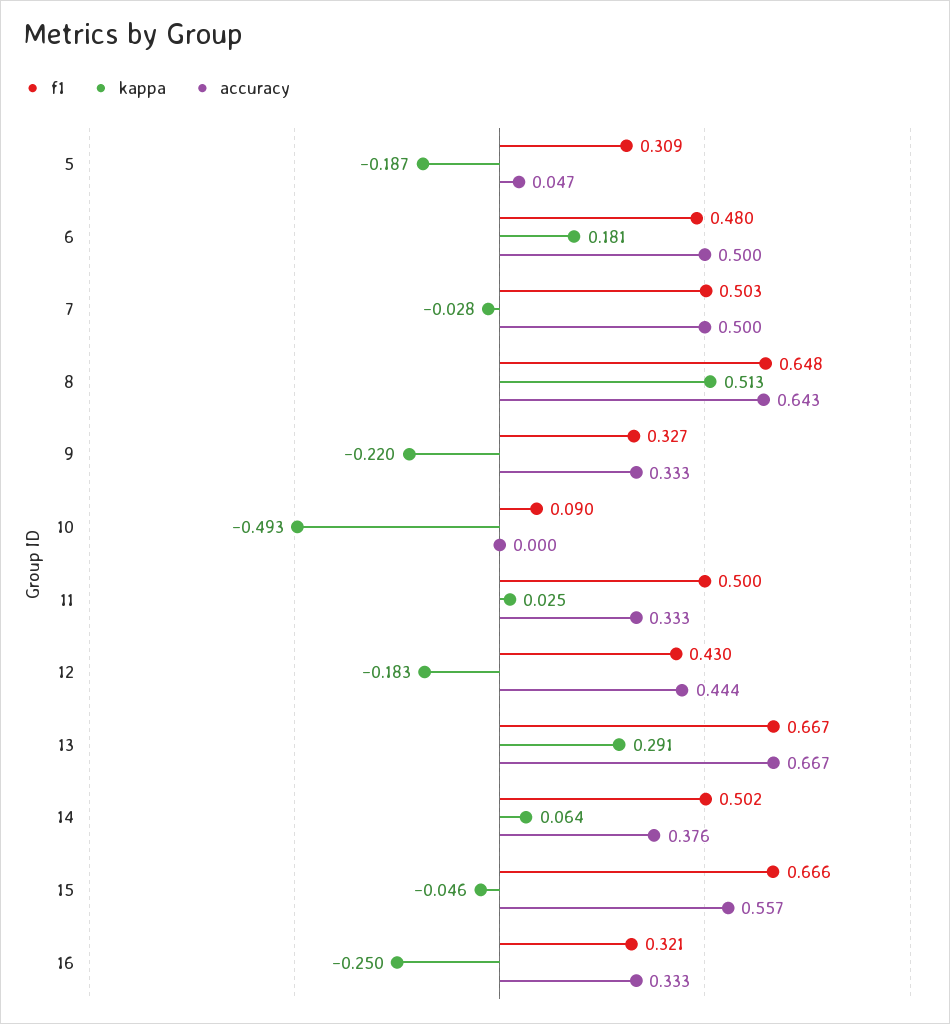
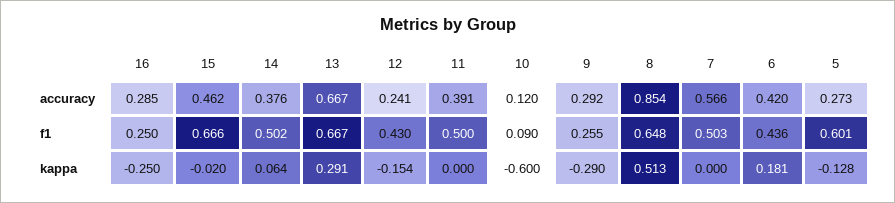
  {
    "f1": {
-     "5": 0.309,
+     "5": 0.601,
-     "6": 0.48,
+     "6": 0.436,
      "7": 0.503,
      "8": 0.648,
-     "9": 0.327,
+     "9": 0.255,
      "10": 0.09,
      "11": 0.5,
      "12": 0.43,
      "13": 0.667,
      "14": 0.502,
      "15": 0.666,
-     "16": 0.321
+     "16": 0.25
    },
    "kappa": {
-     "5": -0.187,
+     "5": -0.128,
      "6": 0.181,
-     "7": -0.028,
+     "7": 0,
      "8": 0.513,
-     "9": -0.22,
+     "9": -0.29,
-     "10": -0.493,
+     "10": -0.6,
-     "11": 0.025,
+     "11": 0,
-     "12": -0.183,
+     "12": -0.154,
      "13": 0.291,
      "14": 0.064,
-     "15": -0.046,
+     "15": -0.02,
      "16": -0.25
    },
    "accuracy": {
-     "5": 0.047,
+     "5": 0.273,
-     "6": 0.5,
+     "6": 0.42,
-     "7": 0.5,
+     "7": 0.566,
-     "8": 0.643,
+     "8": 0.854,
-     "9": 0.333,
+     "9": 0.292,
-     "10": 0,
+     "10": 0.12,
-     "11": 0.333,
+     "11": 0.391,
-     "12": 0.444,
+     "12": 0.241,
      "13": 0.667,
      "14": 0.376,
-     "15": 0.557,
+     "15": 0.462,
-     "16": 0.333
+     "16": 0.285
    }
  }

